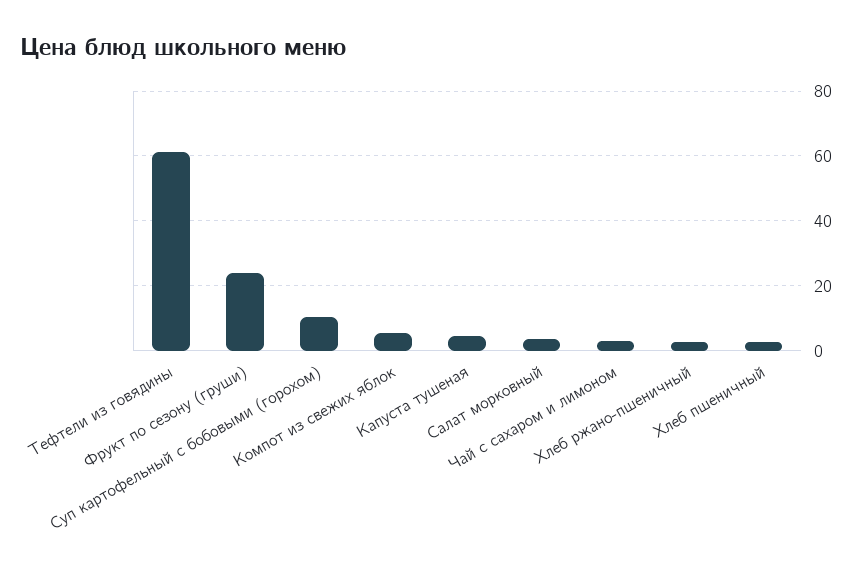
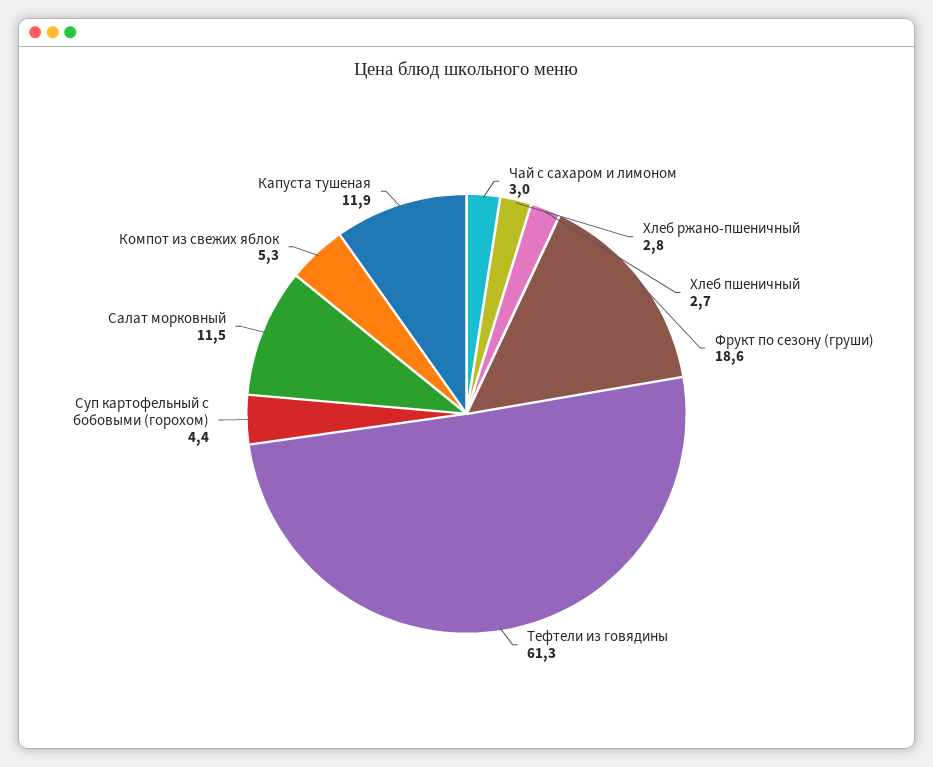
  {
    "Тефтели из говядины": 61.3,
-   "Фрукт по сезону (груши)": 24,
+   "Фрукт по сезону (груши)": 18.6,
-   "Суп картофельный с бобовыми (горохом)": 10,
+   "Суп картофельный с бобовыми (горохом)": 4.4,
    "Компот из свежих яблок": 5.3,
-   "Капуста тушеная": 4,
+   "Капуста тушеная": 11.9,
-   "Салат морковный": 4,
+   "Салат морковный": 11.5,
    "Чай с сахаром и лимоном": 3,
    "Хлеб ржано-пшеничный": 2.8,
    "Хлеб пшеничный": 2.7
  }

